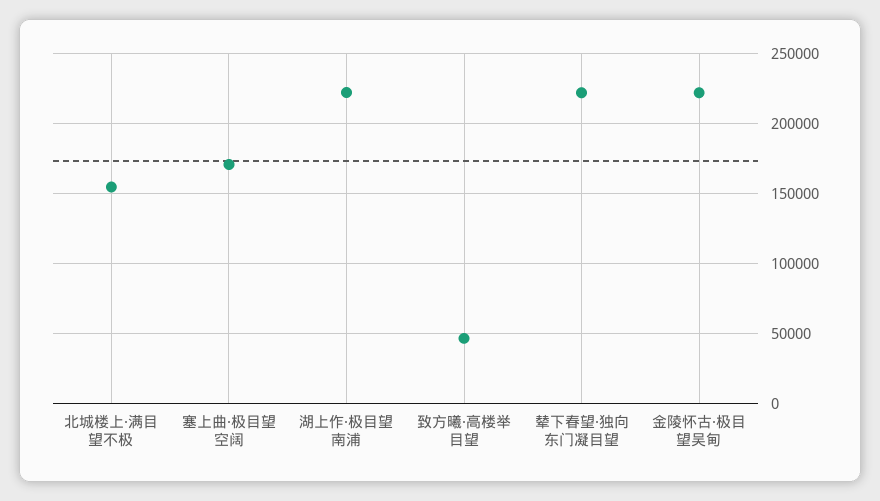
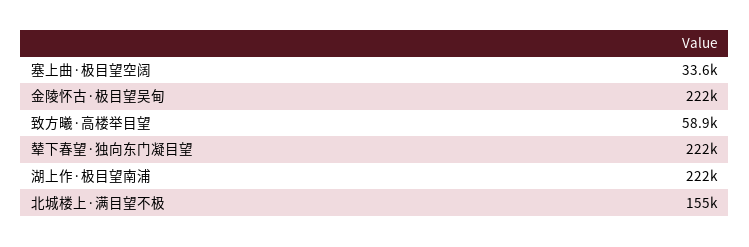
  {
    "北城楼上·满目望不极": 155000,
-   "塞上曲·极目望空阔": 170000,
+   "塞上曲·极目望空阔": 33600,
    "湖上作·极目望南浦": 222000,
-   "致方曦·高楼举目望": 45000,
+   "致方曦·高楼举目望": 58900,
    "辇下春望·独向东门凝目望": 222000,
    "金陵怀古·极目望吴甸": 222000
  }

